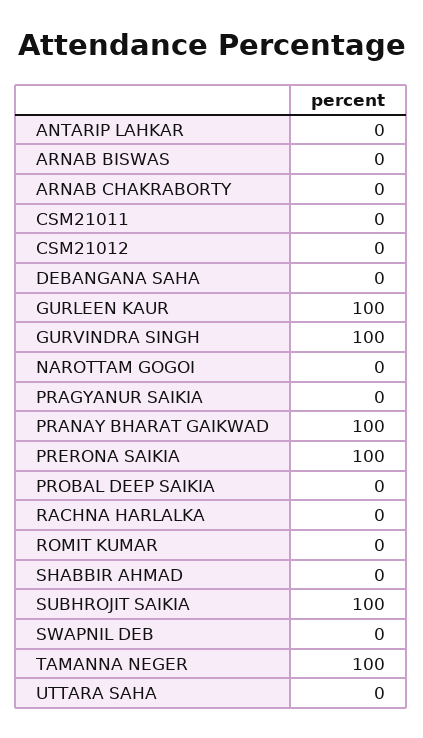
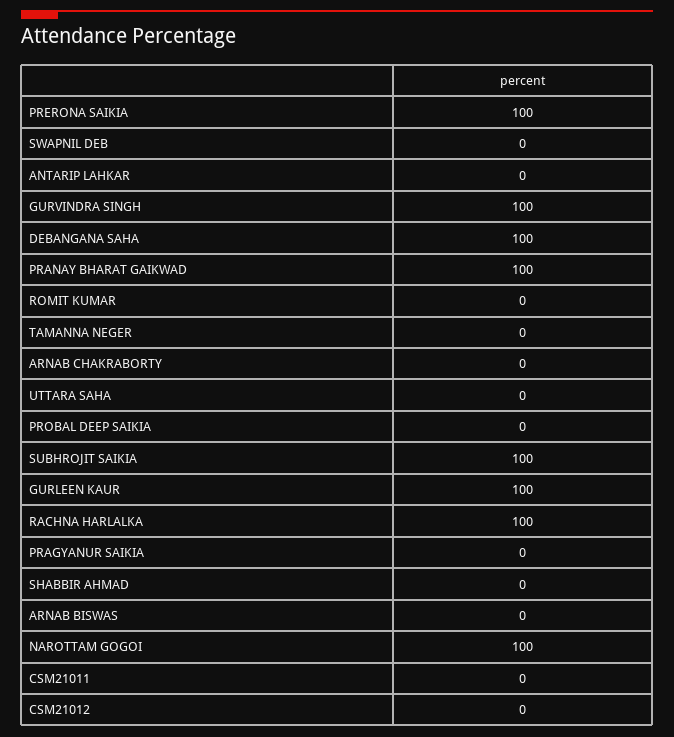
  {
    "ANTARIP LAHKAR": 0,
    "ARNAB BISWAS": 0,
    "ARNAB CHAKRABORTY": 0,
    "CSM21011": 0,
    "CSM21012": 0,
-   "DEBANGANA SAHA": 0,
+   "DEBANGANA SAHA": 100,
    "GURLEEN KAUR": 100,
    "GURVINDRA SINGH": 100,
-   "NAROTTAM GOGOI": 0,
+   "NAROTTAM GOGOI": 100,
    "PRAGYANUR SAIKIA": 0,
    "PRANAY BHARAT GAIKWAD": 100,
    "PRERONA SAIKIA": 100,
    "PROBAL DEEP SAIKIA": 0,
-   "RACHNA HARLALKA": 0,
+   "RACHNA HARLALKA": 100,
    "ROMIT KUMAR": 0,
    "SHABBIR AHMAD": 0,
    "SUBHROJIT SAIKIA": 100,
    "SWAPNIL DEB": 0,
-   "TAMANNA NEGER": 100,
+   "TAMANNA NEGER": 0,
    "UTTARA SAHA": 0
  }

